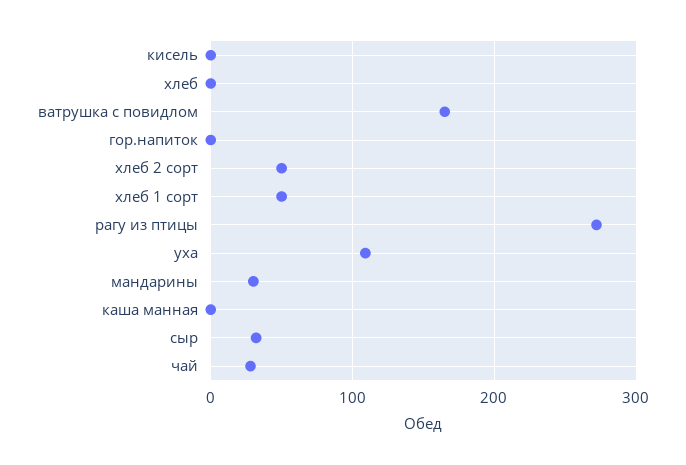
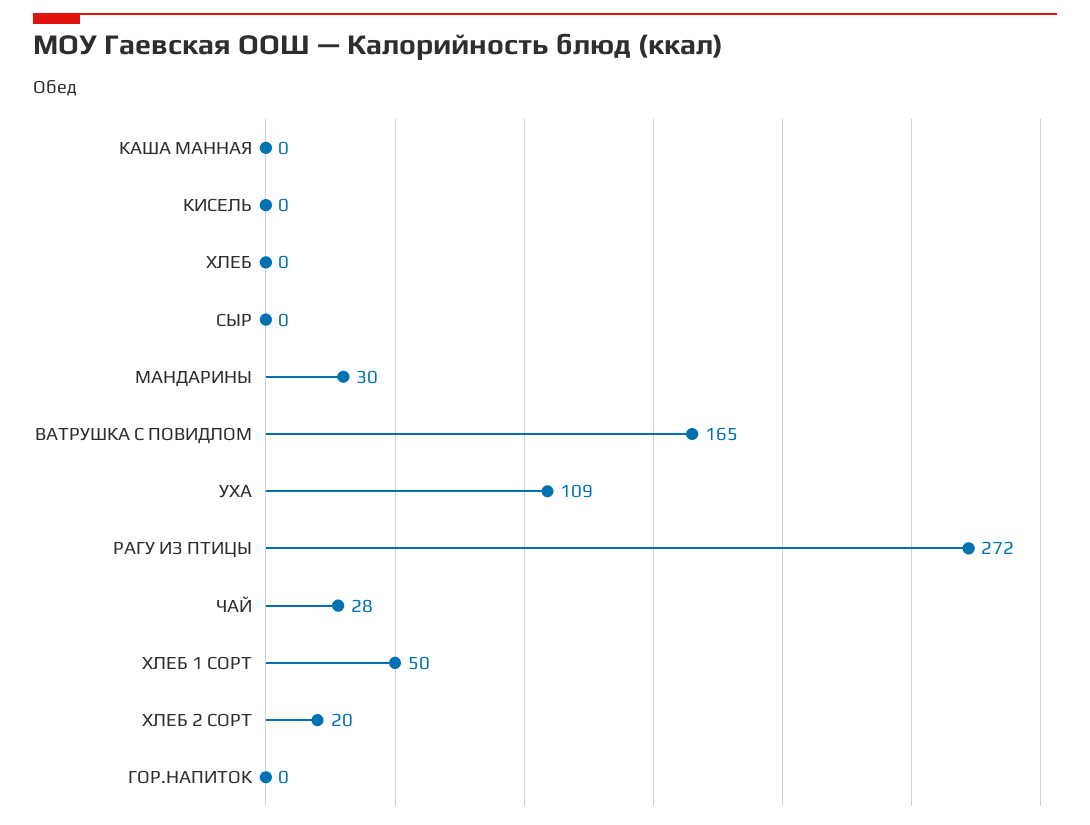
  {
    "кисель": 0,
    "хлеб": 0,
    "ватрушка с повидлом": 165,
    "гор.напиток": 0,
-   "хлеб 2 сорт": 50,
+   "хлеб 2 сорт": 20,
    "хлеб 1 сорт": 50,
    "рагу из птицы": 272,
    "уха": 109,
    "мандарины": 30,
    "каша манная": 0,
-   "сыр": 30,
+   "сыр": 0,
    "чай": 28
  }

